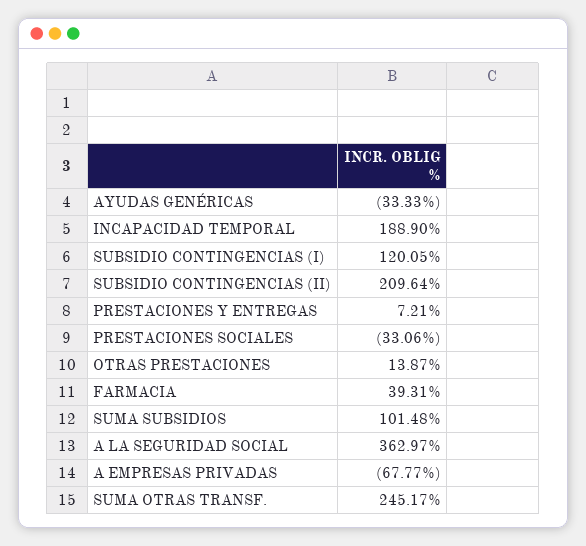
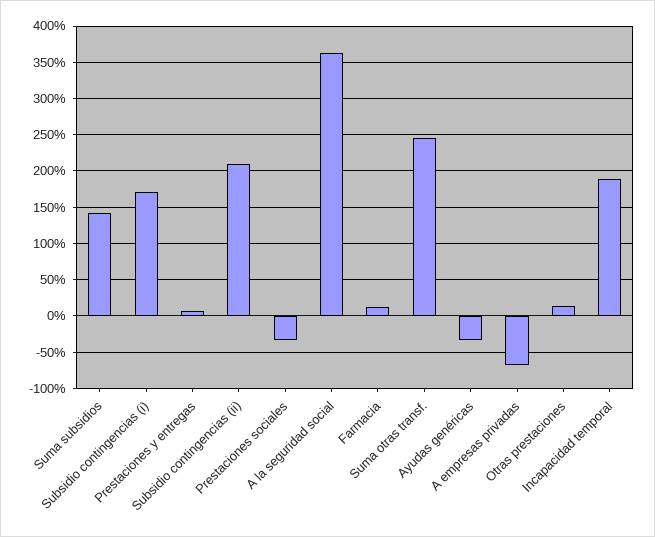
  {
    "AYUDAS GENÉRICAS": -33.33,
    "INCAPACIDAD TEMPORAL": 188.9,
-   "SUBSIDIO CONTINGENCIAS (I)": 120.05,
+   "SUBSIDIO CONTINGENCIAS (I)": 170,
    "SUBSIDIO CONTINGENCIAS (II)": 209.64,
    "PRESTACIONES Y ENTREGAS": 7.21,
    "PRESTACIONES SOCIALES": -33.06,
    "OTRAS PRESTACIONES": 13.87,
-   "FARMACIA": 39.31,
+   "FARMACIA": 10,
-   "SUMA SUBSIDIOS": 101.48,
+   "SUMA SUBSIDIOS": 140,
    "A LA SEGURIDAD SOCIAL": 362.97,
    "A EMPRESAS PRIVADAS": -67.77,
    "SUMA OTRAS TRANSF.": 245.17
  }

